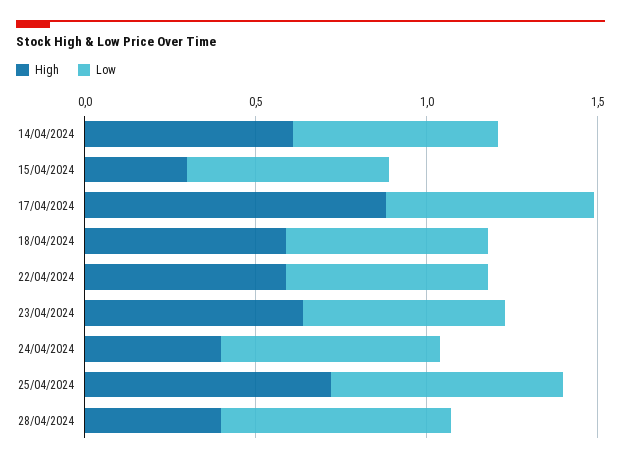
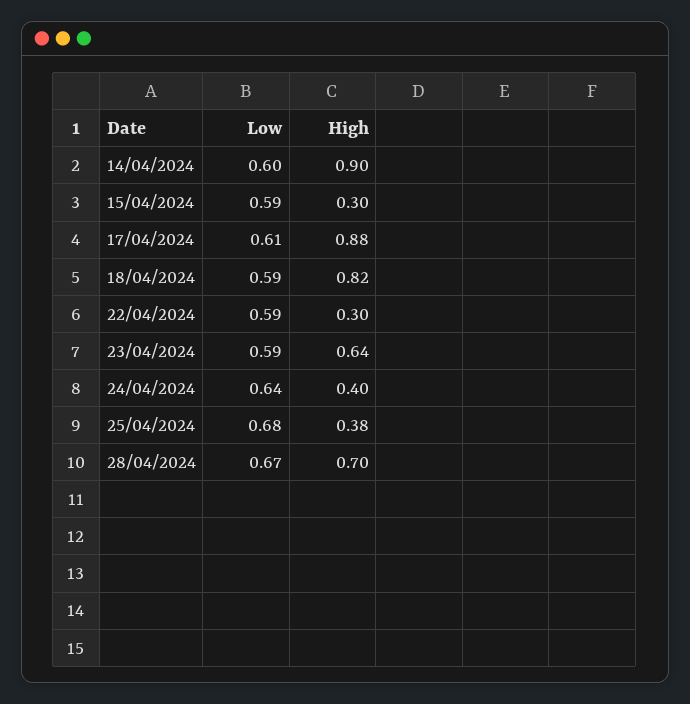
  {
    "High": {
-     "14/04/2024": 0.6,
+     "14/04/2024": 0.9,
      "15/04/2024": 0.3,
      "17/04/2024": 0.88,
-     "18/04/2024": 0.6,
+     "18/04/2024": 0.82,
-     "22/04/2024": 0.6,
+     "22/04/2024": 0.3,
      "23/04/2024": 0.64,
      "24/04/2024": 0.4,
-     "25/04/2024": 0.7,
+     "25/04/2024": 0.38,
-     "28/04/2024": 0.4
+     "28/04/2024": 0.7
    },
    "Low": {
      "14/04/2024": 0.6,
      "15/04/2024": 0.59,
      "17/04/2024": 0.61,
      "18/04/2024": 0.59,
      "22/04/2024": 0.59,
      "23/04/2024": 0.59,
      "24/04/2024": 0.64,
      "25/04/2024": 0.68,
      "28/04/2024": 0.67
    }
  }

